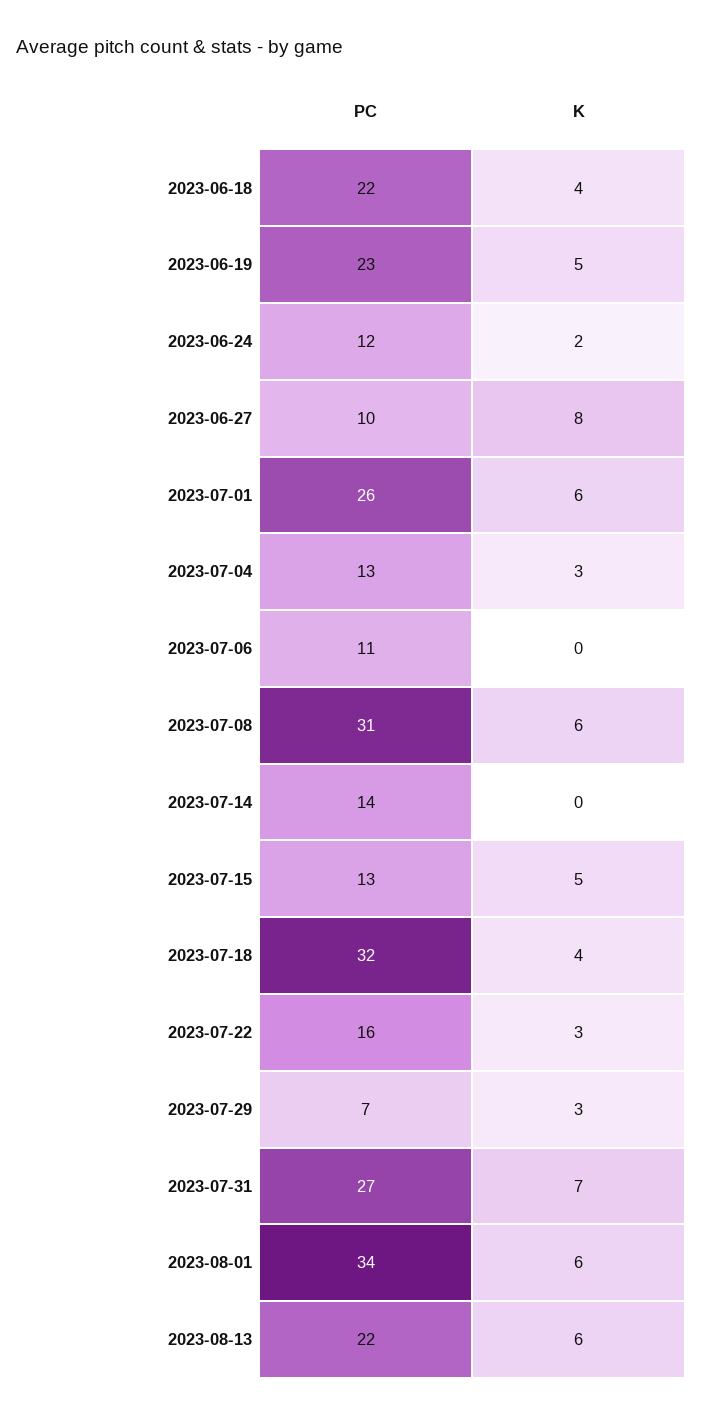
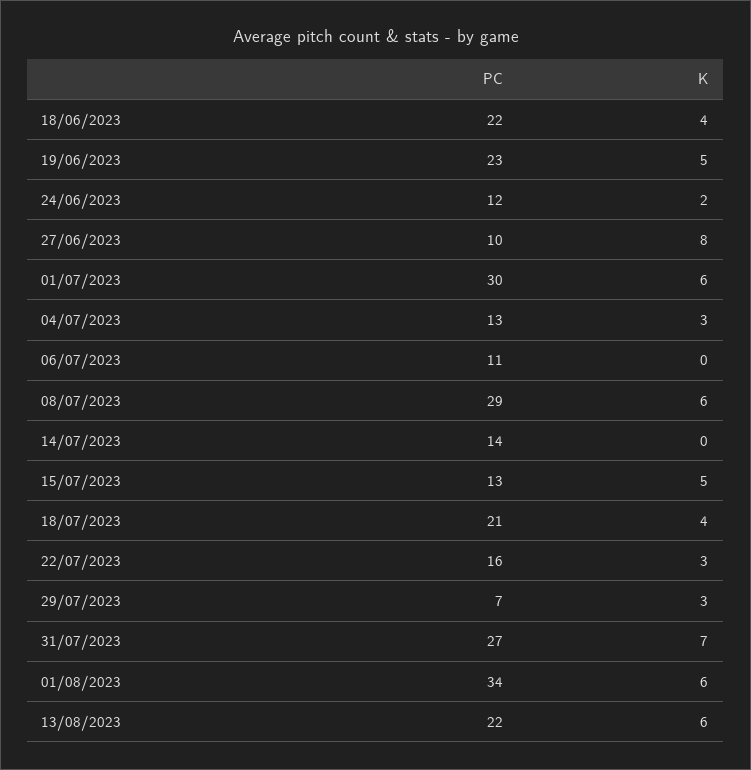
  {
    "PC": {
      "2023-06-18": 22,
      "2023-06-19": 23,
      "2023-06-24": 12,
      "2023-06-27": 10,
-     "2023-07-01": 26,
+     "2023-07-01": 30,
      "2023-07-04": 13,
      "2023-07-06": 11,
-     "2023-07-08": 31,
+     "2023-07-08": 29,
      "2023-07-14": 14,
      "2023-07-15": 13,
-     "2023-07-18": 32,
+     "2023-07-18": 21,
      "2023-07-22": 16,
      "2023-07-29": 7,
      "2023-07-31": 27,
      "2023-08-01": 34,
      "2023-08-13": 22
    },
    "K": {
      "2023-06-18": 4,
      "2023-06-19": 5,
      "2023-06-24": 2,
      "2023-06-27": 8,
      "2023-07-01": 6,
      "2023-07-04": 3,
      "2023-07-06": 0,
      "2023-07-08": 6,
      "2023-07-14": 0,
      "2023-07-15": 5,
      "2023-07-18": 4,
      "2023-07-22": 3,
      "2023-07-29": 3,
      "2023-07-31": 7,
      "2023-08-01": 6,
      "2023-08-13": 6
    }
  }

